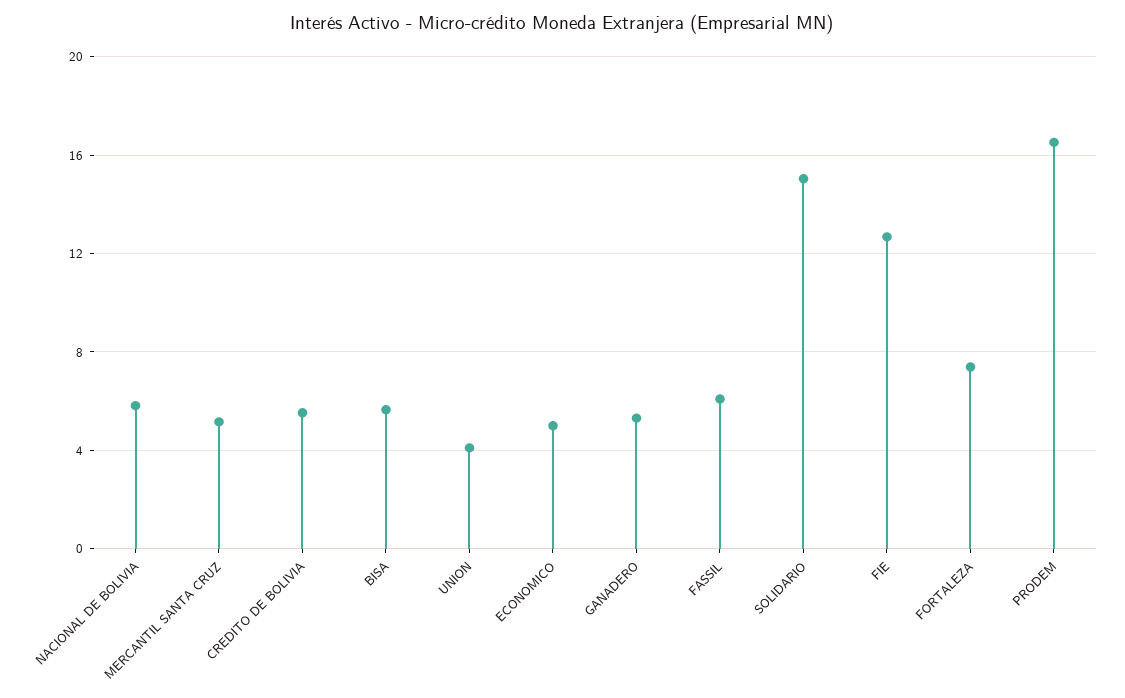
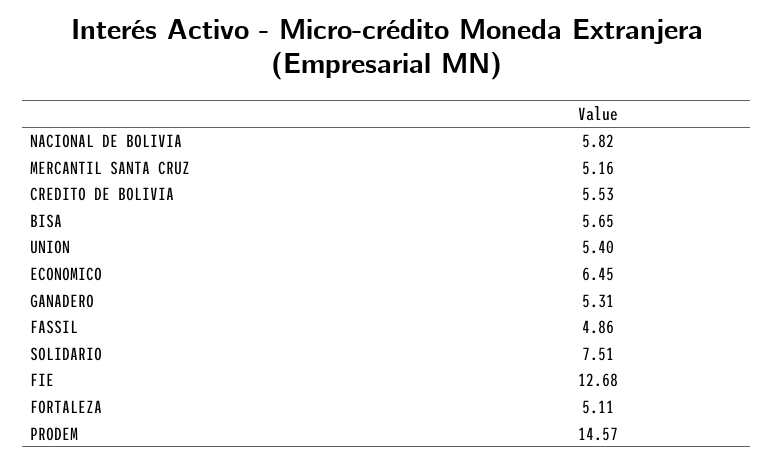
  {
    "NACIONAL DE BOLIVIA": 5.82,
    "MERCANTIL SANTA CRUZ": 5.16,
    "CREDITO DE BOLIVIA": 5.53,
    "BISA": 5.65,
-   "UNION": 4,
+   "UNION": 5.4,
-   "ECONOMICO": 5,
+   "ECONOMICO": 6.45,
    "GANADERO": 5.31,
-   "FASSIL": 6,
+   "FASSIL": 4.86,
-   "SOLIDARIO": 15,
+   "SOLIDARIO": 7.51,
    "FIE": 12.68,
-   "FORTALEZA": 7.5,
+   "FORTALEZA": 5.11,
-   "PRODEM": 16.5
+   "PRODEM": 14.57
  }

